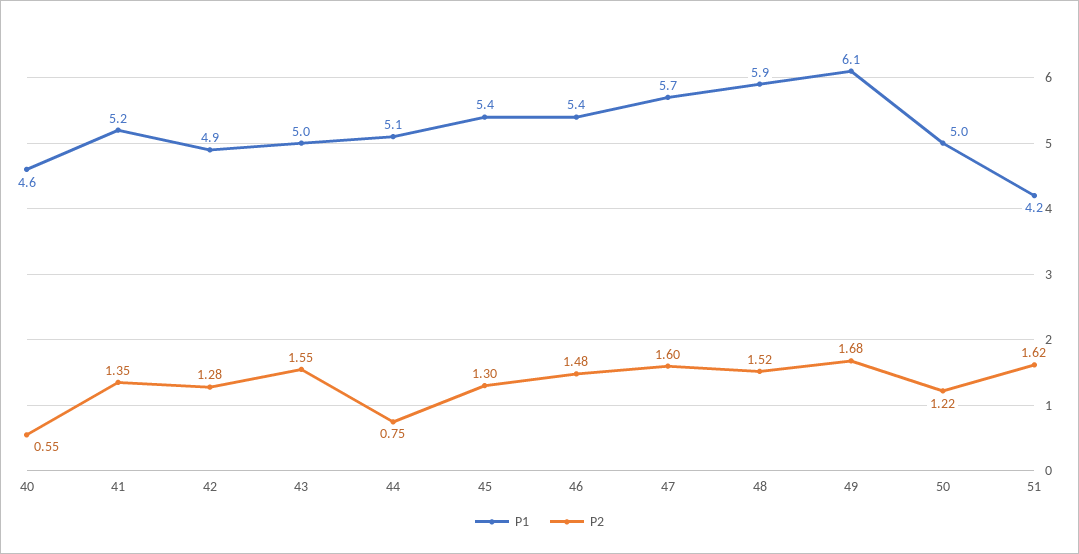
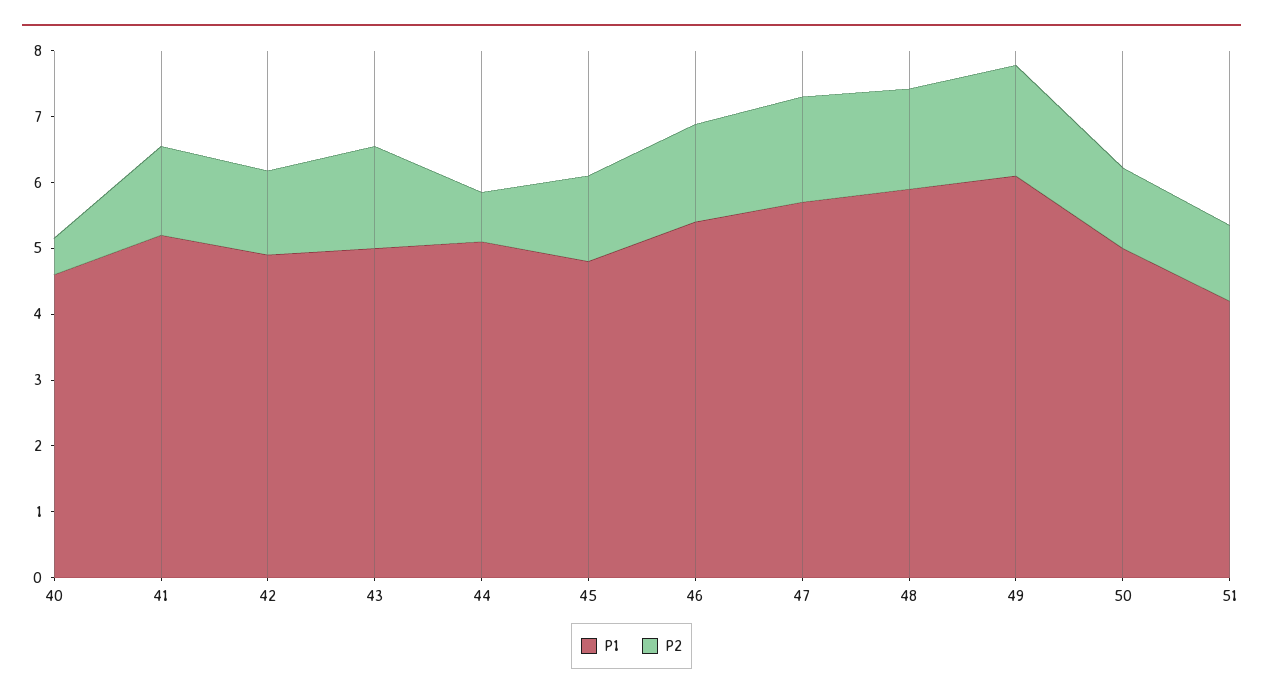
  {
    "P1": {
      "40": 4.6,
      "41": 5.2,
      "42": 4.9,
      "43": 5,
      "44": 5.1,
-     "45": 5.4,
+     "45": 4.8,
      "46": 5.4,
      "47": 5.7,
      "48": 5.9,
      "49": 6.1,
      "50": 5,
      "51": 4.2
    },
    "P2": {
      "40": 0.55,
      "41": 1.35,
      "42": 1.28,
      "43": 1.55,
      "44": 0.75,
      "45": 1.3,
      "46": 1.48,
      "47": 1.6,
      "48": 1.52,
      "49": 1.68,
      "50": 1.22,
-     "51": 1.62
+     "51": 1.2
    }
  }

